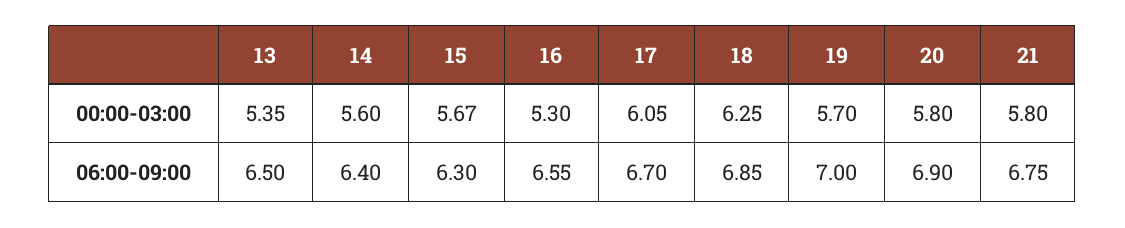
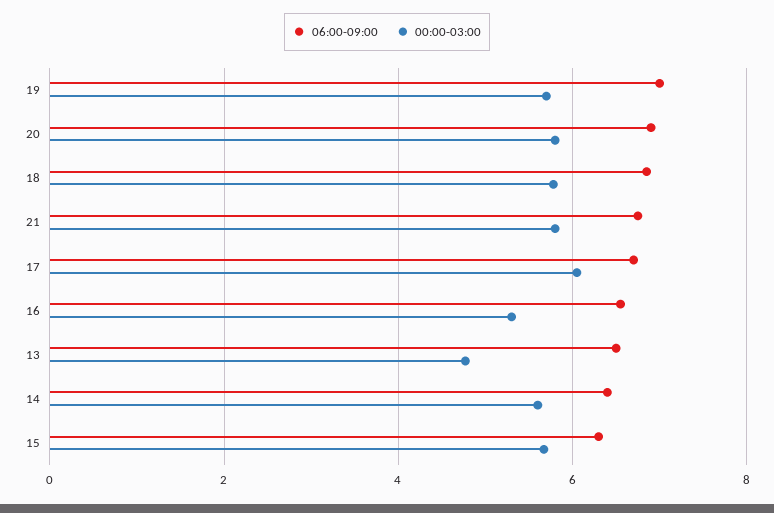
  {
    "00:00-03:00": {
-     "13": 5.35,
+     "13": 4.8,
      "14": 5.6,
      "15": 5.67,
      "16": 5.3,
      "17": 6.05,
-     "18": 6.25,
+     "18": 5.8,
      "19": 5.7,
      "20": 5.8,
      "21": 5.8
    },
    "06:00-09:00": {
      "13": 6.5,
      "14": 6.4,
      "15": 6.3,
      "16": 6.55,
      "17": 6.7,
      "18": 6.85,
      "19": 7,
      "20": 6.9,
      "21": 6.75
    }
  }

